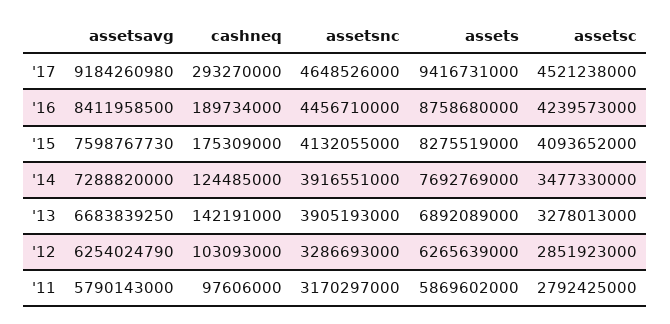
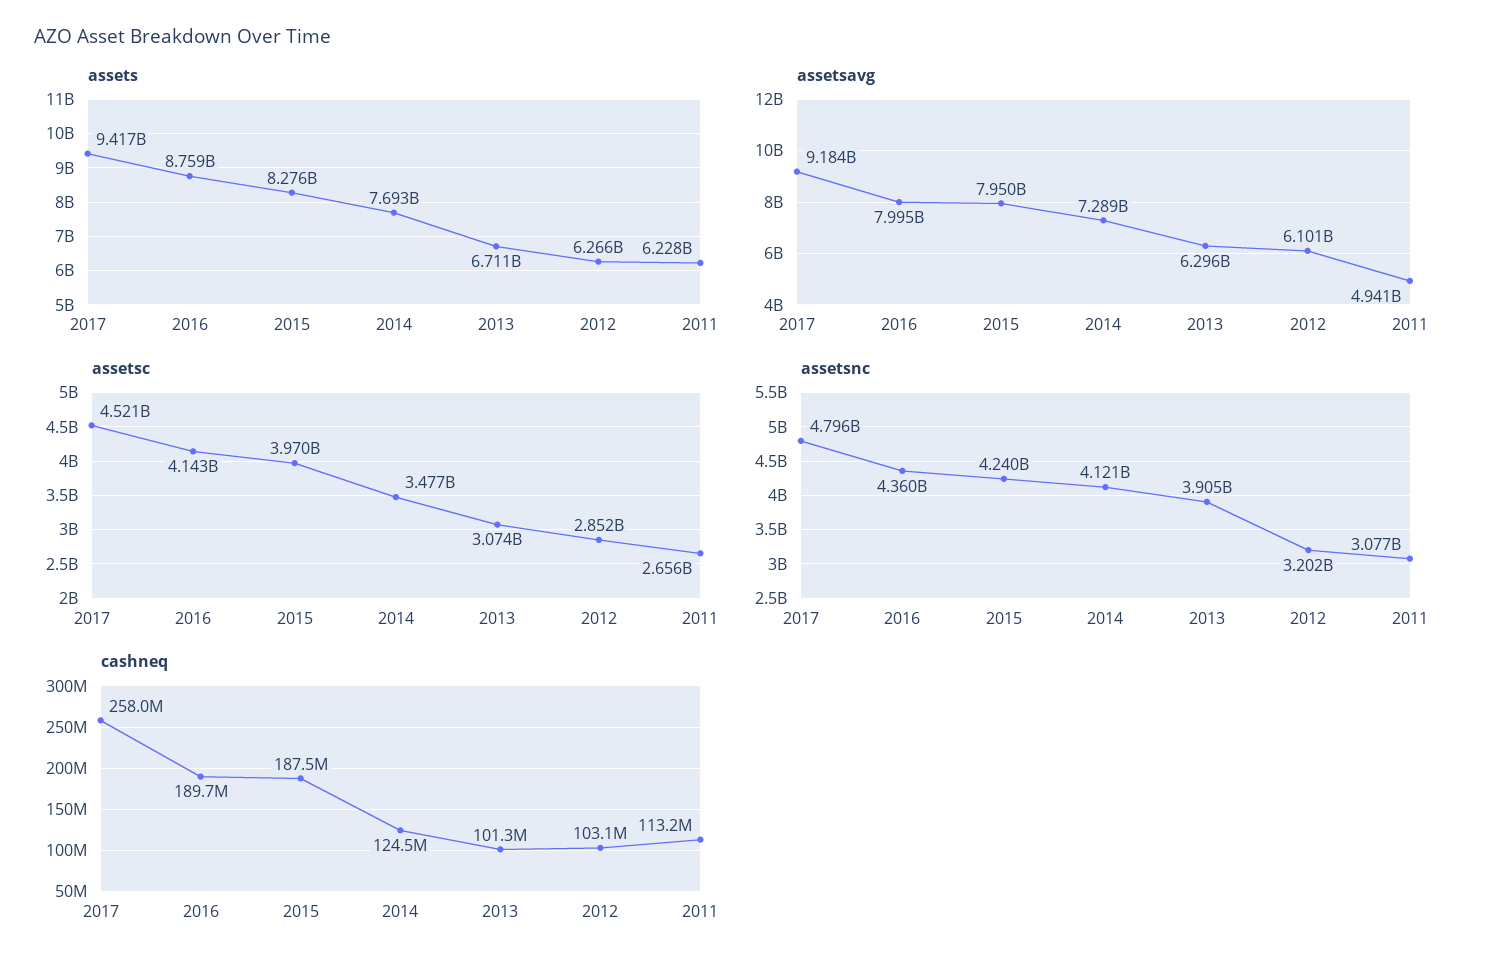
  {
    "assetsavg": {
      "'17": 9184260980,
-     "'16": 8411958500,
+     "'16": 7995000000,
-     "'15": 7598767730,
+     "'15": 7950000000,
      "'14": 7288820000,
-     "'13": 6683839250,
+     "'13": 6296000000,
-     "'12": 6254024790,
+     "'12": 6101000000,
-     "'11": 5790143000
+     "'11": 4941000000
    },
    "cashneq": {
-     "'17": 293270000,
+     "'17": 258000000,
      "'16": 189734000,
-     "'15": 175309000,
+     "'15": 187500000,
      "'14": 124485000,
-     "'13": 142191000,
+     "'13": 101300000,
      "'12": 103093000,
-     "'11": 97606000
+     "'11": 113200000
    },
    "assetsnc": {
-     "'17": 4648526000,
+     "'17": 4796000000,
-     "'16": 4456710000,
+     "'16": 4360000000,
-     "'15": 4132055000,
+     "'15": 4240000000,
-     "'14": 3916551000,
+     "'14": 4121000000,
      "'13": 3905193000,
-     "'12": 3286693000,
+     "'12": 3202000000,
-     "'11": 3170297000
+     "'11": 3077000000
    },
    "assets": {
      "'17": 9416731000,
      "'16": 8758680000,
      "'15": 8275519000,
      "'14": 7692769000,
-     "'13": 6892089000,
+     "'13": 6711000000,
      "'12": 6265639000,
-     "'11": 5869602000
+     "'11": 6228000000
    },
    "assetsc": {
      "'17": 4521238000,
-     "'16": 4239573000,
+     "'16": 4143000000,
-     "'15": 4093652000,
+     "'15": 3970000000,
      "'14": 3477330000,
-     "'13": 3278013000,
+     "'13": 3074000000,
      "'12": 2851923000,
-     "'11": 2792425000
+     "'11": 2656000000
    }
  }

